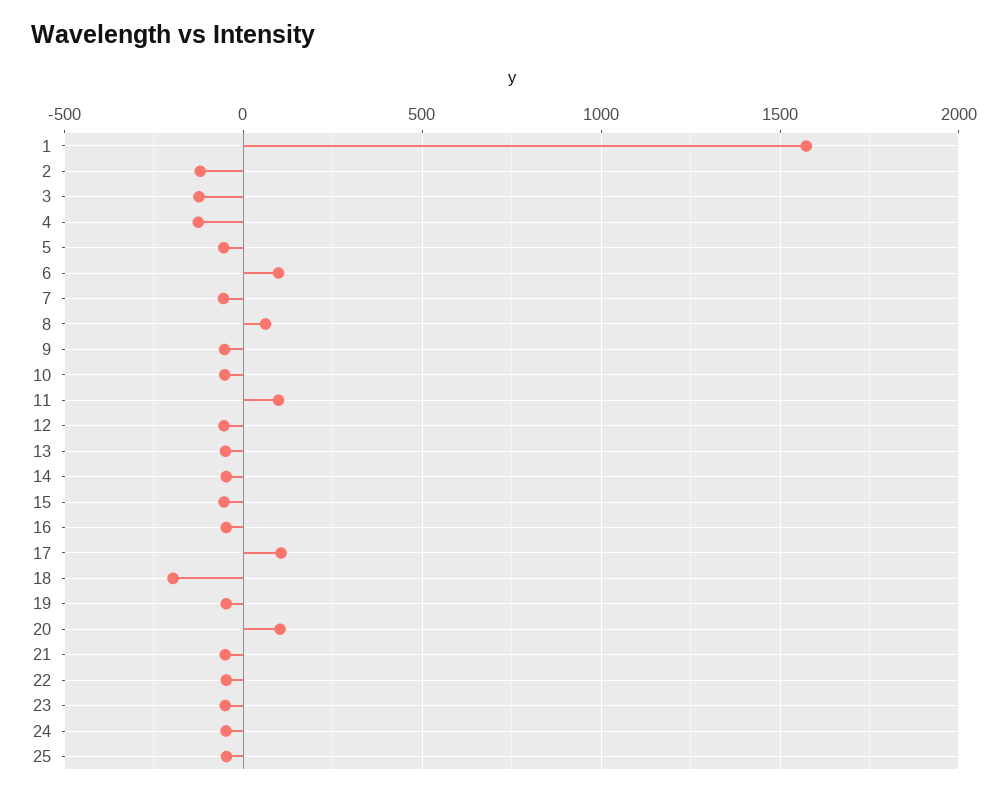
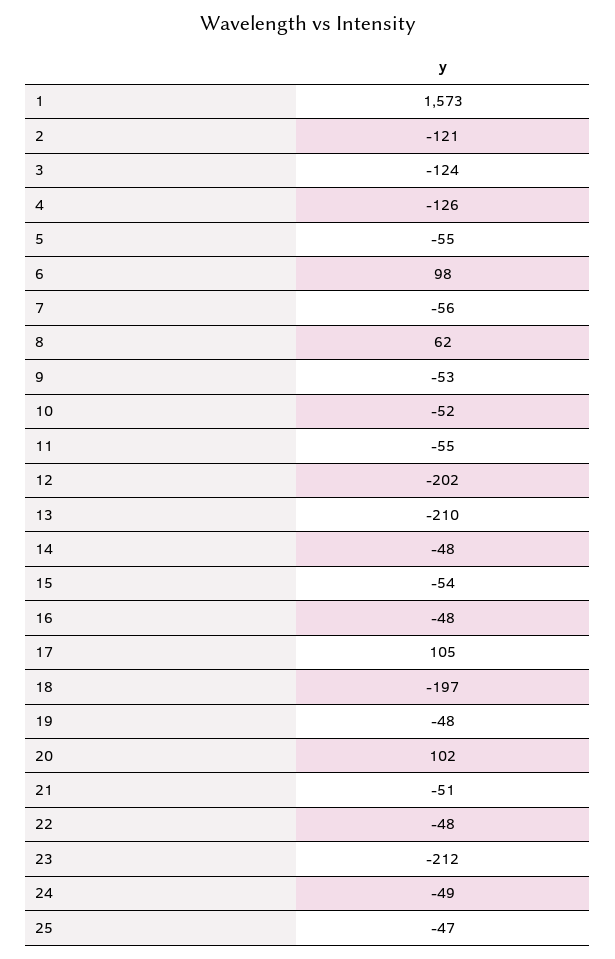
  {
    "1": 1573,
    "2": -121,
    "3": -124,
    "4": -126,
    "5": -55,
    "6": 98,
    "7": -56,
    "8": 62,
    "9": -53,
    "10": -52,
-   "11": 100,
+   "11": -55,
-   "12": -50,
+   "12": -202,
-   "13": -50,
+   "13": -210,
    "14": -48,
    "15": -54,
    "16": -48,
    "17": 105,
    "18": -197,
    "19": -48,
    "20": 102,
    "21": -51,
    "22": -48,
-   "23": -50,
+   "23": -212,
    "24": -49,
    "25": -47
  }

